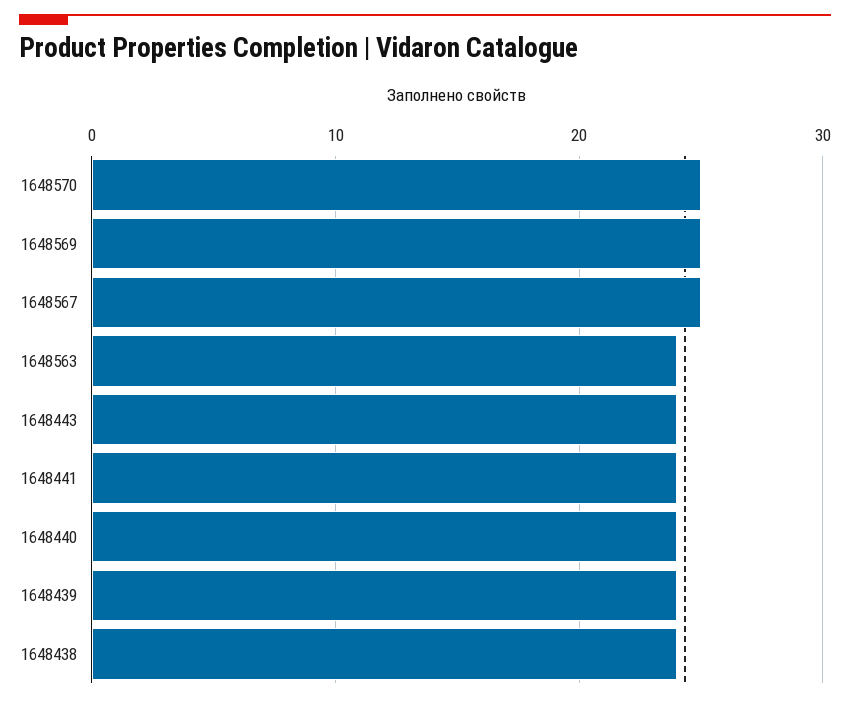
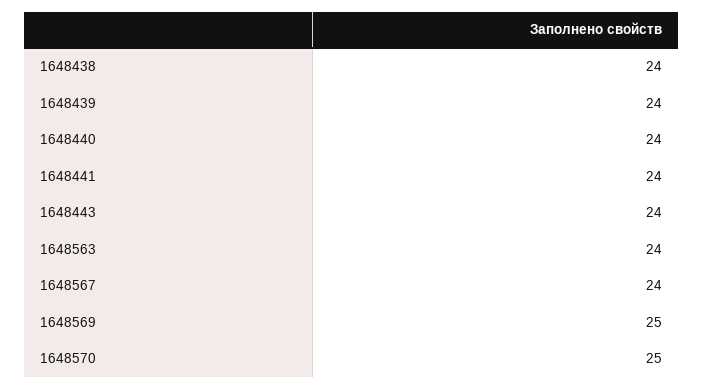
  {
    "1648570": 25,
    "1648569": 25,
-   "1648567": 25,
+   "1648567": 24,
    "1648563": 24,
    "1648443": 24,
    "1648441": 24,
    "1648440": 24,
    "1648439": 24,
    "1648438": 24
  }

